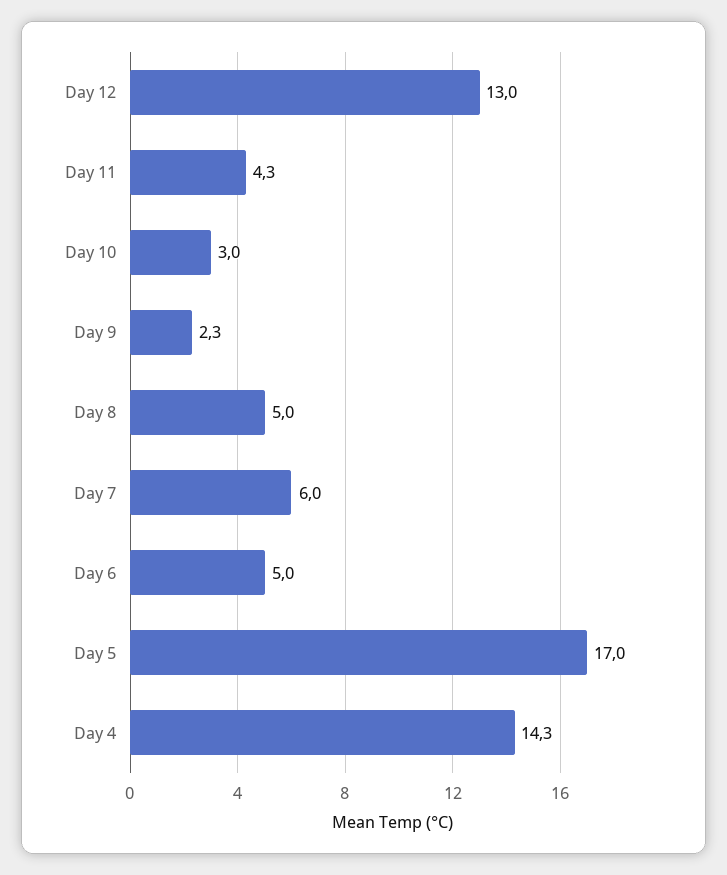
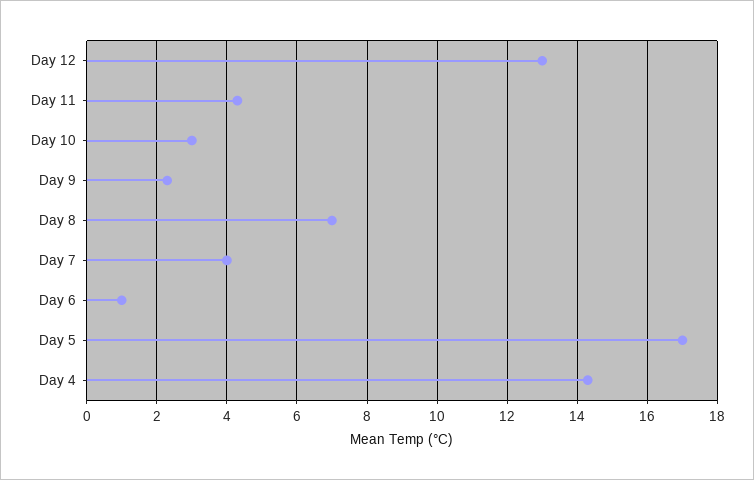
  {
    "Day 12": 13,
    "Day 11": 4.3,
    "Day 10": 3,
    "Day 9": 2.3,
-   "Day 8": 5,
+   "Day 8": 7,
-   "Day 7": 6,
+   "Day 7": 4,
-   "Day 6": 5,
+   "Day 6": 1,
    "Day 5": 17,
    "Day 4": 14.3
  }

